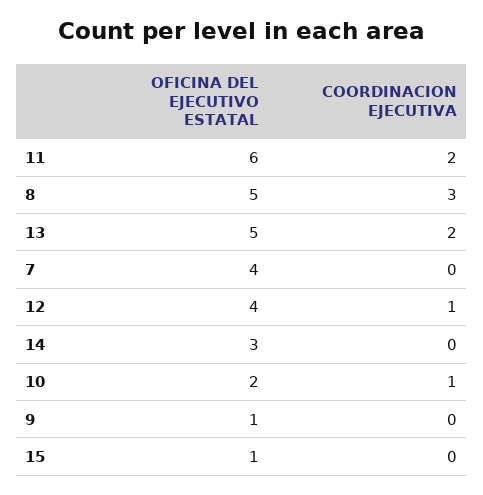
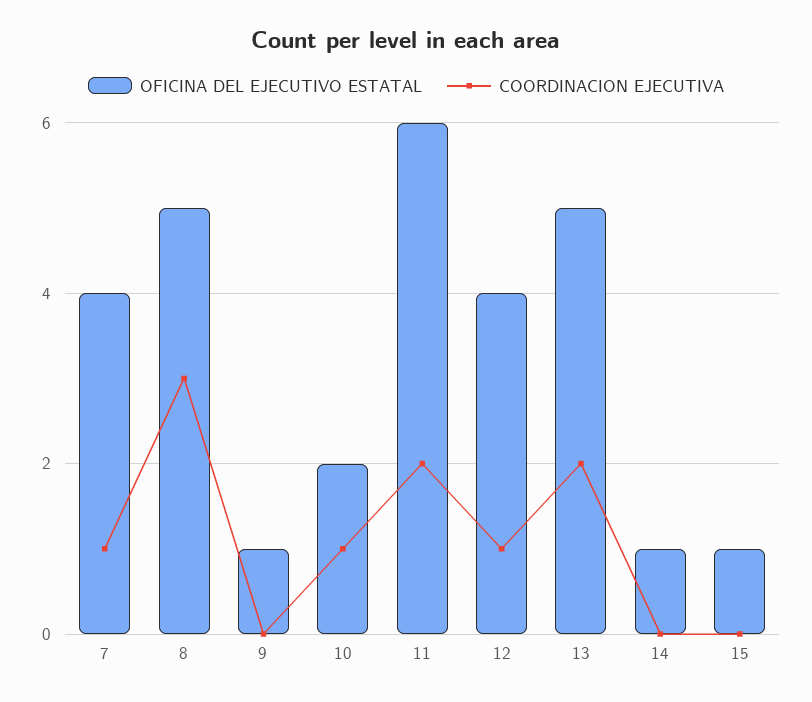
  {
    "OFICINA DEL EJECUTIVO ESTATAL": {
      "11": 6,
      "8": 5,
      "13": 5,
      "7": 4,
      "12": 4,
-     "14": 3,
+     "14": 1,
      "10": 2,
      "9": 1,
      "15": 1
    },
    "COORDINACION EJECUTIVA": {
      "11": 2,
      "8": 3,
      "13": 2,
-     "7": 0,
+     "7": 1,
      "12": 1,
      "14": 0,
      "10": 1,
      "9": 0,
      "15": 0
    }
  }

